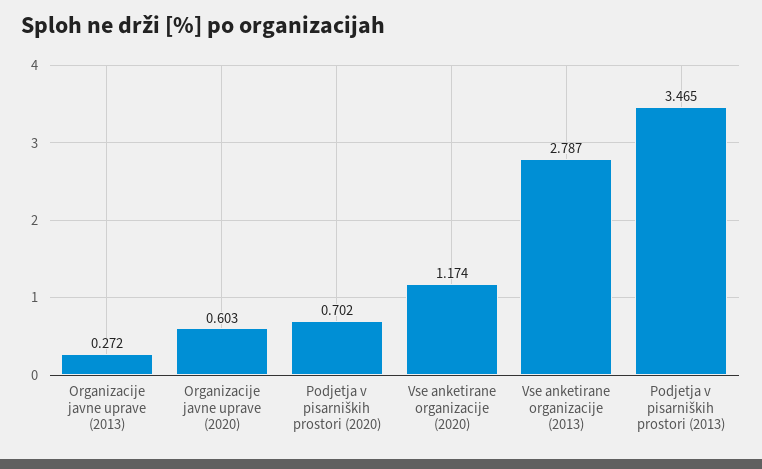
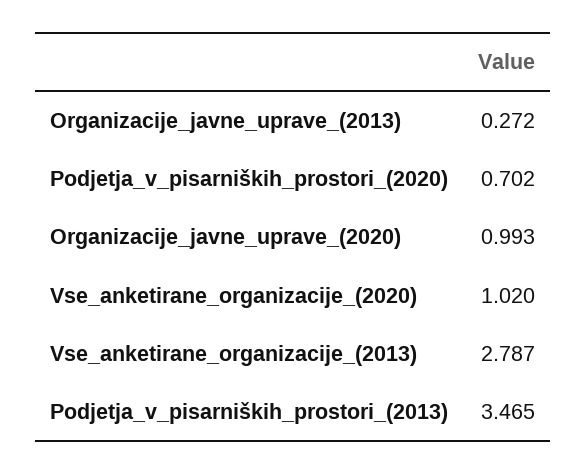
  {
    "Organizacije javne uprave (2013)": 0.272,
-   "Organizacije javne uprave (2020)": 0.603,
+   "Organizacije javne uprave (2020)": 0.993,
    "Podjetja v pisarniških prostori (2020)": 0.702,
-   "Vse anketirane organizacije (2020)": 1.174,
+   "Vse anketirane organizacije (2020)": 1.02,
    "Vse anketirane organizacije (2013)": 2.787,
    "Podjetja v pisarniških prostori (2013)": 3.465
  }

